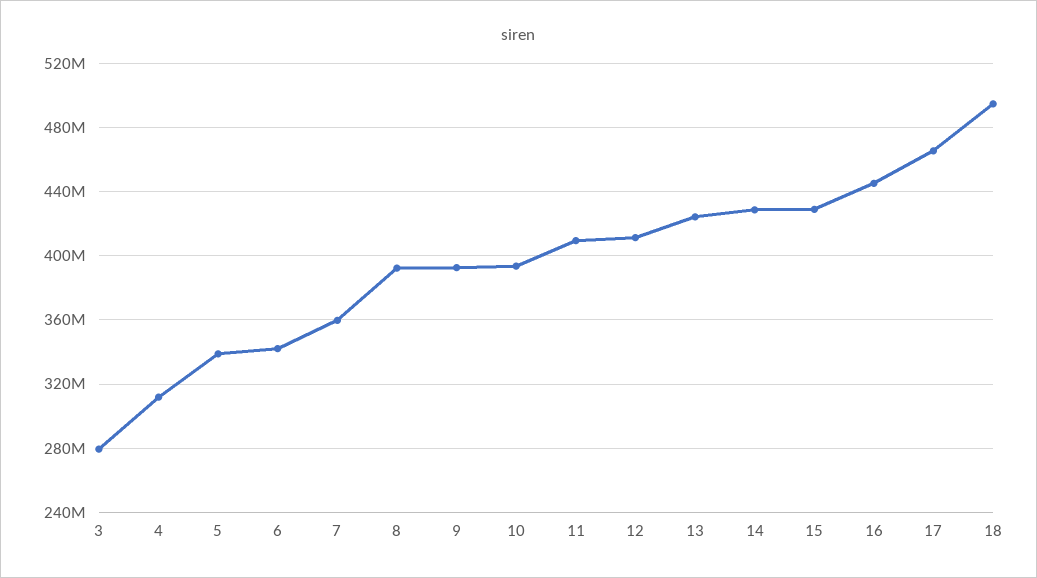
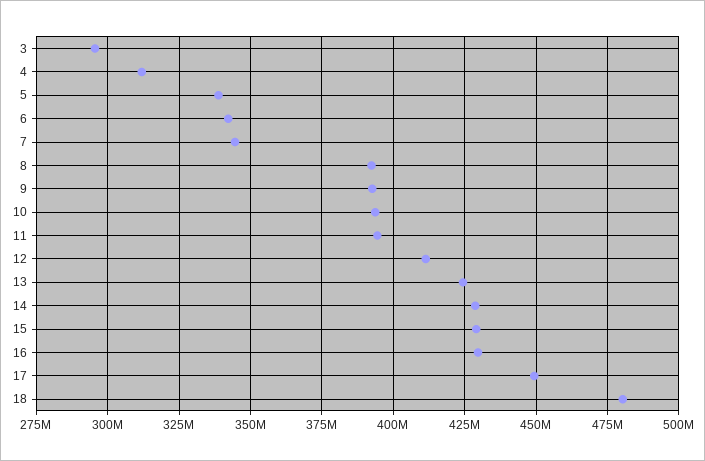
  {
-   "3": 280000000,
+   "3": 295000000,
    "4": 312500000,
    "5": 340000000,
    "6": 342500000,
-   "7": 360000000,
+   "7": 345000000,
    "8": 392500000,
    "9": 392500000,
    "10": 392500000,
-   "11": 410000000,
+   "11": 395000000,
    "12": 412500000,
    "13": 425000000,
    "14": 427500000,
    "15": 430000000,
-   "16": 445000000,
+   "16": 430000000,
-   "17": 465000000,
+   "17": 450000000,
-   "18": 495000000
+   "18": 480000000
  }

